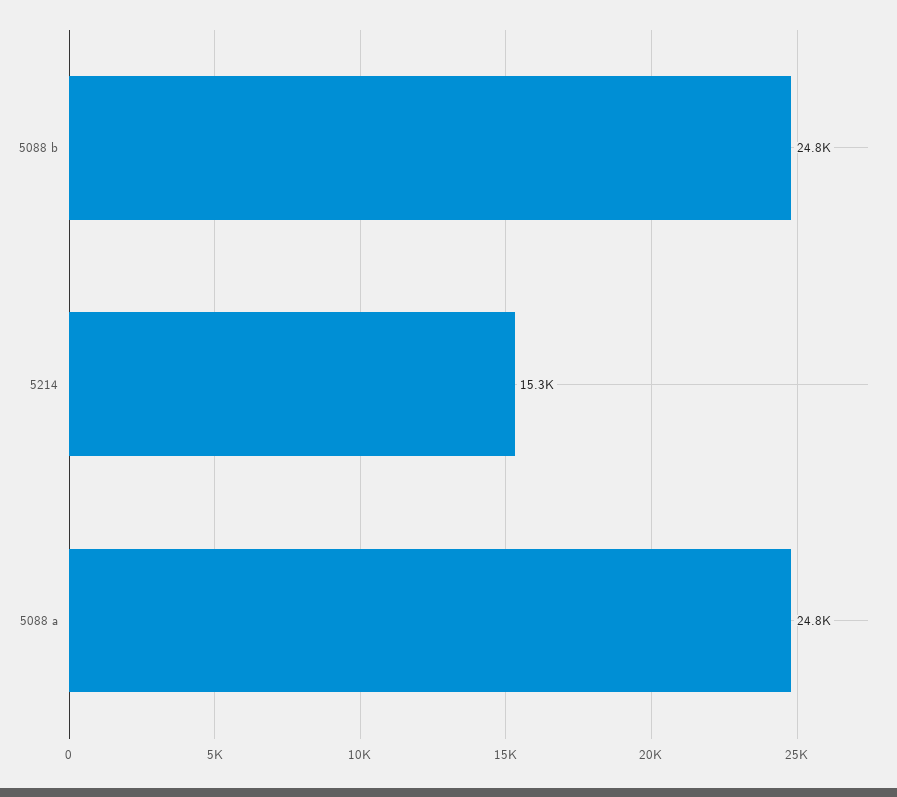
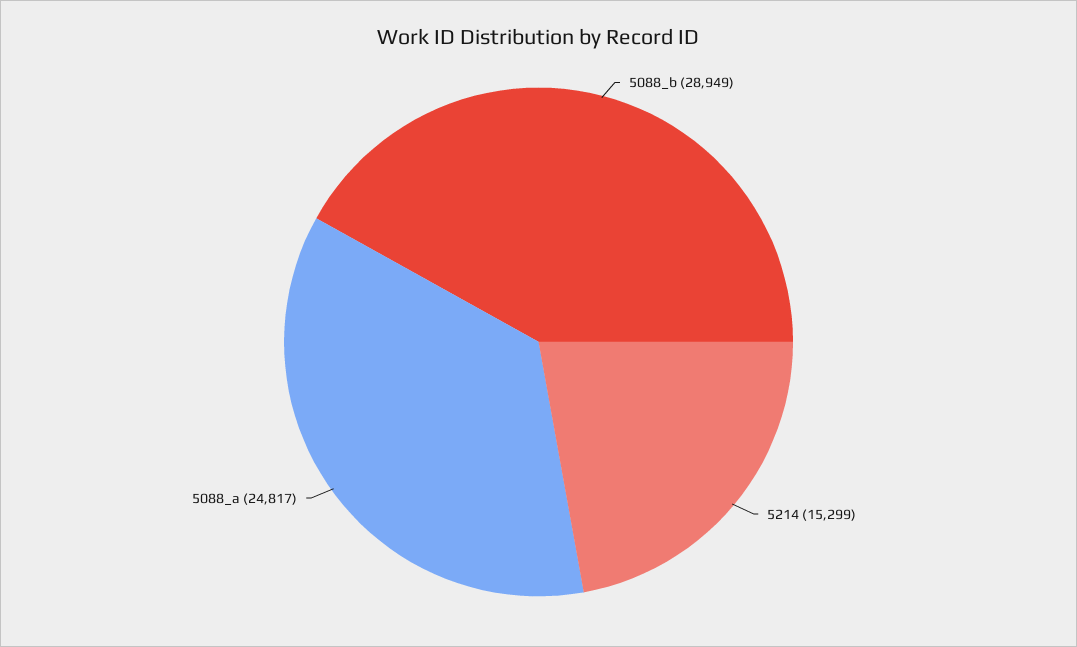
  {
-   "5088 b": 24800,
+   "5088 b": 28949,
    "5214": 15299,
    "5088 a": 24817
  }

